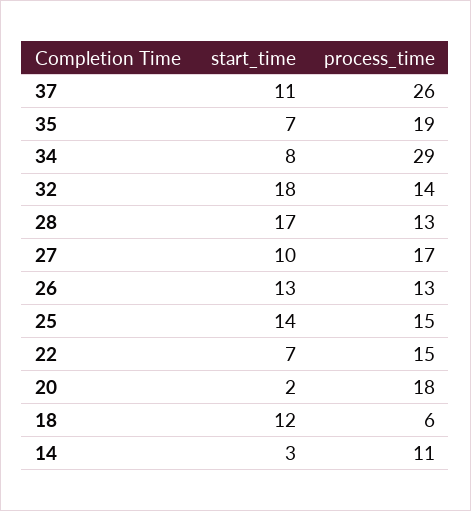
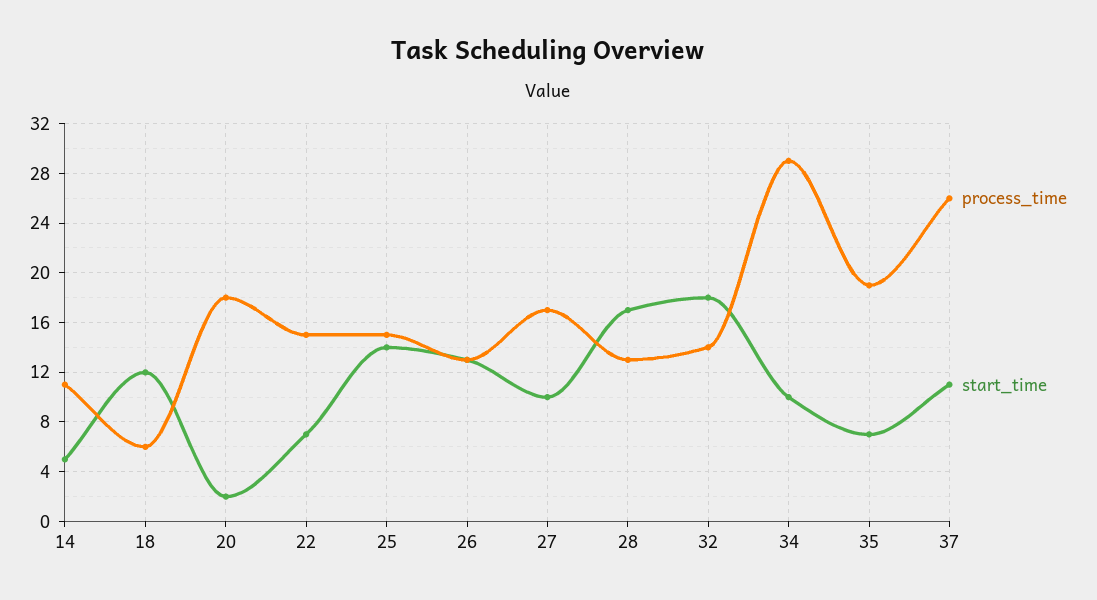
  {
    "start_time": {
      "37": 11,
      "35": 7,
-     "34": 8,
+     "34": 10,
      "32": 18,
      "28": 17,
      "27": 10,
      "26": 13,
      "25": 14,
      "22": 7,
      "20": 2,
      "18": 12,
-     "14": 3
+     "14": 5
    },
    "process_time": {
      "37": 26,
      "35": 19,
      "34": 29,
      "32": 14,
      "28": 13,
      "27": 17,
      "26": 13,
      "25": 15,
      "22": 15,
      "20": 18,
      "18": 6,
      "14": 11
    }
  }

